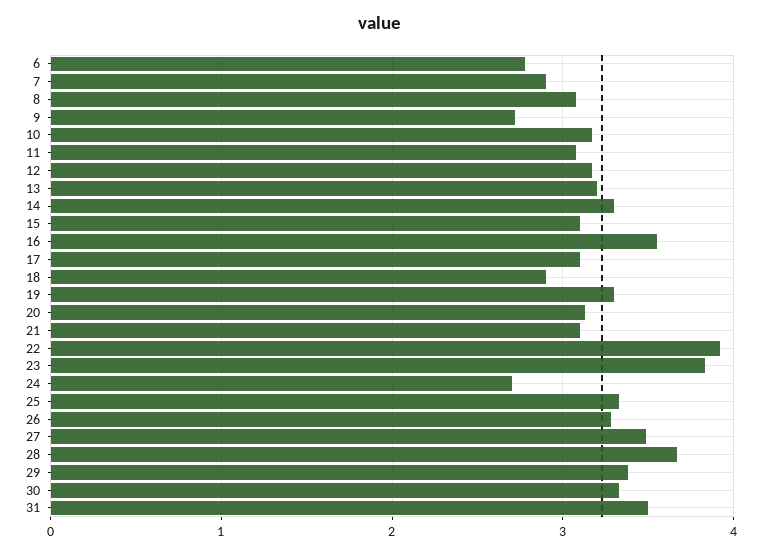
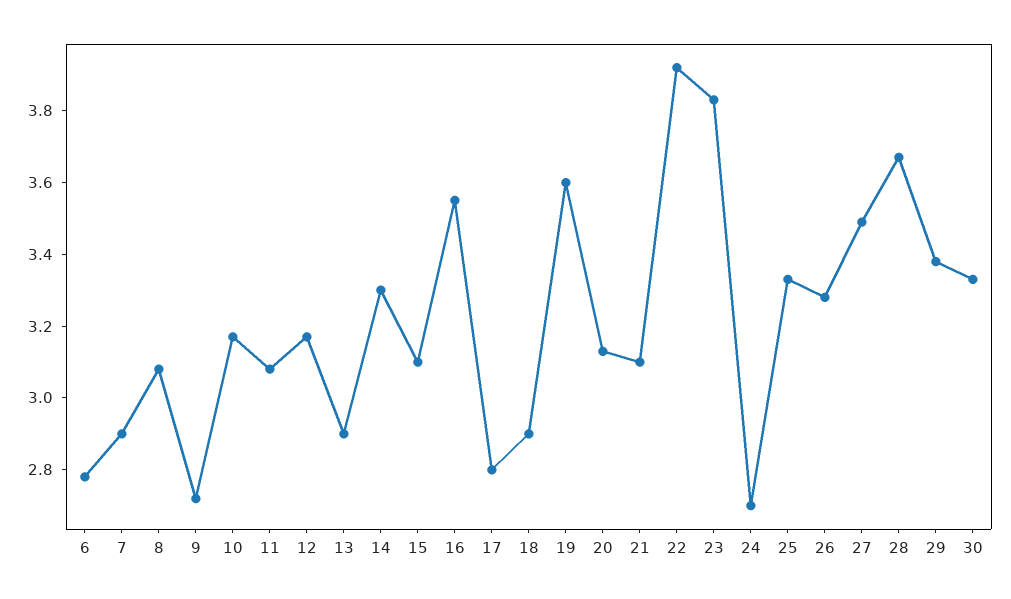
  {
    "6": 2.8,
    "7": 2.9,
    "8": 3.1,
    "9": 2.7,
    "10": 3.15,
    "11": 3.1,
    "12": 3.15,
-   "13": 3.2,
+   "13": 2.9,
    "14": 3.3,
    "15": 3.1,
    "16": 3.55,
-   "17": 3.1,
+   "17": 2.8,
    "18": 2.9,
-   "19": 3.3,
+   "19": 3.6,
    "20": 3.15,
    "21": 3.1,
    "22": 3.9,
    "23": 3.85,
    "24": 2.7,
    "25": 3.35,
    "26": 3.3,
    "27": 3.5,
    "28": 3.65,
    "29": 3.4,
-   "30": 3.35,
+   "30": 3.35
-   "31": 3.5
  }

